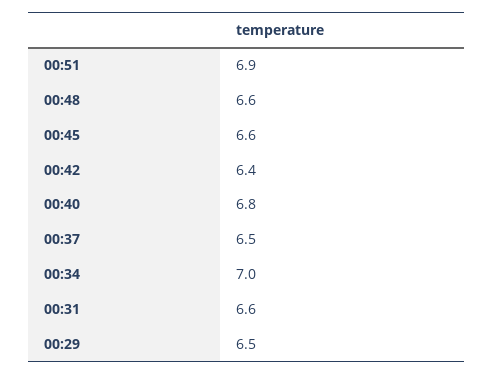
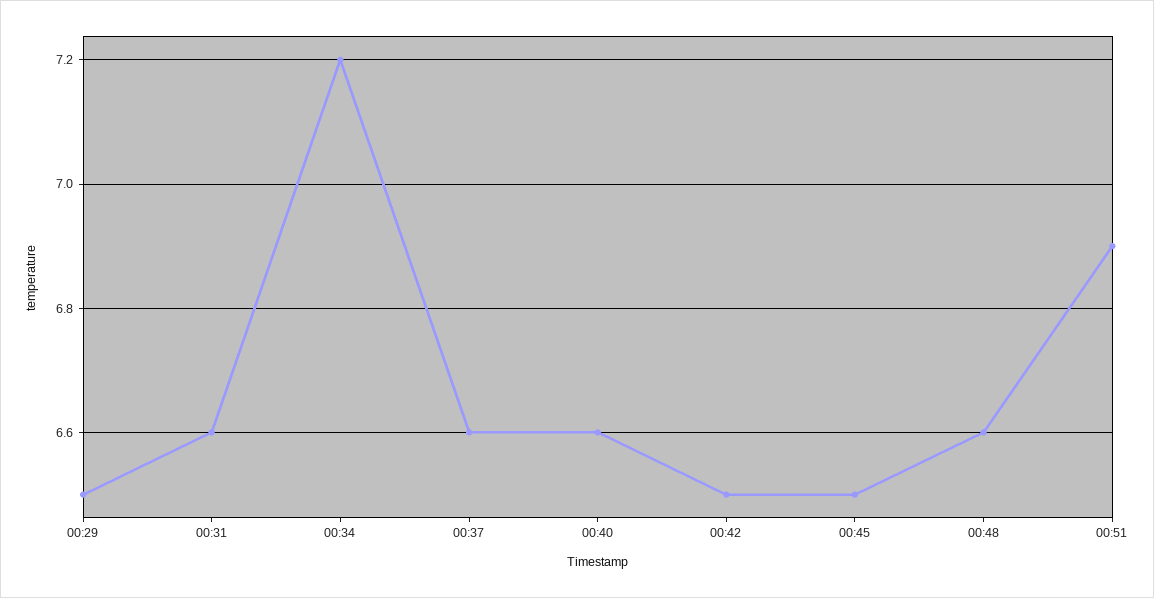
  {
    "00:51": 6.9,
    "00:48": 6.6,
-   "00:45": 6.6,
+   "00:45": 6.5,
-   "00:42": 6.4,
+   "00:42": 6.5,
-   "00:40": 6.8,
+   "00:40": 6.6,
-   "00:37": 6.5,
+   "00:37": 6.6,
-   "00:34": 7,
+   "00:34": 7.2,
    "00:31": 6.6,
    "00:29": 6.5
  }

